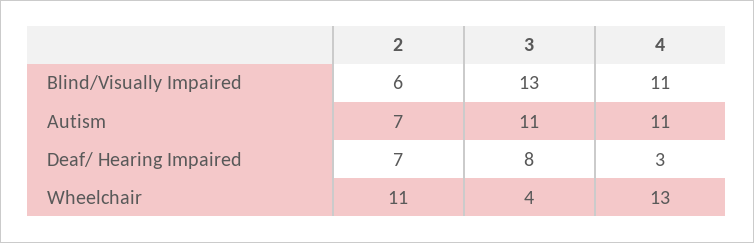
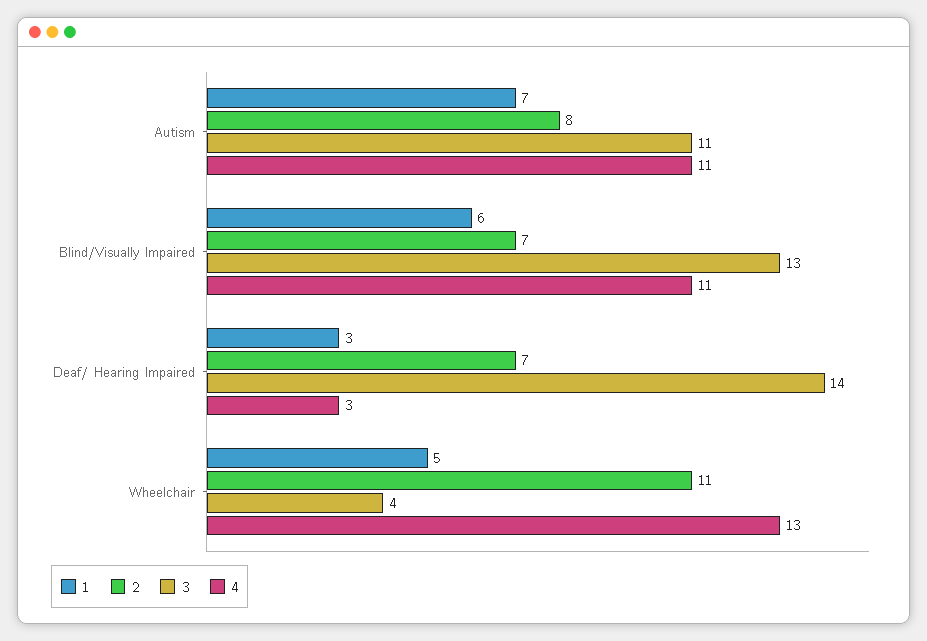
  {
    "2": {
-     "Blind/Visually Impaired": 6,
+     "Blind/Visually Impaired": 7,
-     "Autism": 7,
+     "Autism": 8,
      "Deaf/ Hearing Impaired": 7,
      "Wheelchair": 11
    },
    "3": {
      "Blind/Visually Impaired": 13,
      "Autism": 11,
-     "Deaf/ Hearing Impaired": 8,
+     "Deaf/ Hearing Impaired": 14,
      "Wheelchair": 4
    },
    "4": {
      "Blind/Visually Impaired": 11,
      "Autism": 11,
      "Deaf/ Hearing Impaired": 3,
      "Wheelchair": 13
-   }
+   },
+   "1": {
+     "Autism": 7,
+     "Blind/Visually Impaired": 6,
+     "Deaf/ Hearing Impaired": 3,
+     "Wheelchair": 5
+   }
  }

